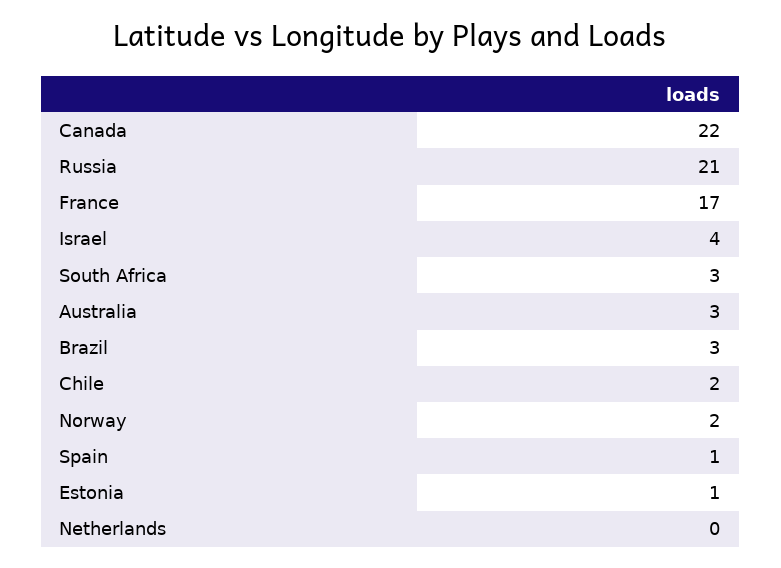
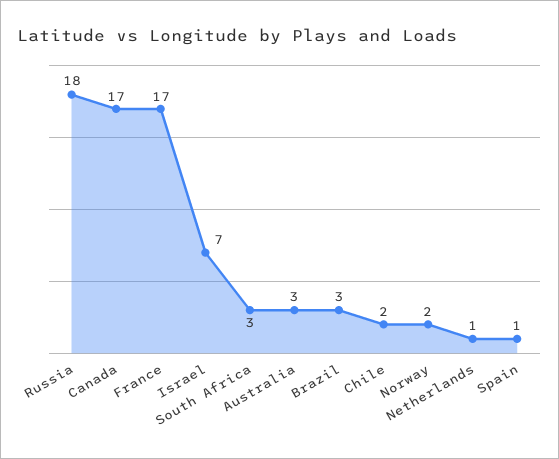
  {
-   "Canada": 22,
+   "Canada": 17,
-   "Russia": 21,
+   "Russia": 18,
    "France": 17,
-   "Israel": 4,
+   "Israel": 7,
    "South Africa": 3,
    "Australia": 3,
    "Brazil": 3,
    "Chile": 2,
    "Norway": 2,
    "Spain": 1,
-   "Estonia": 1,
-   "Netherlands": 0
+   "Netherlands": 1
  }

